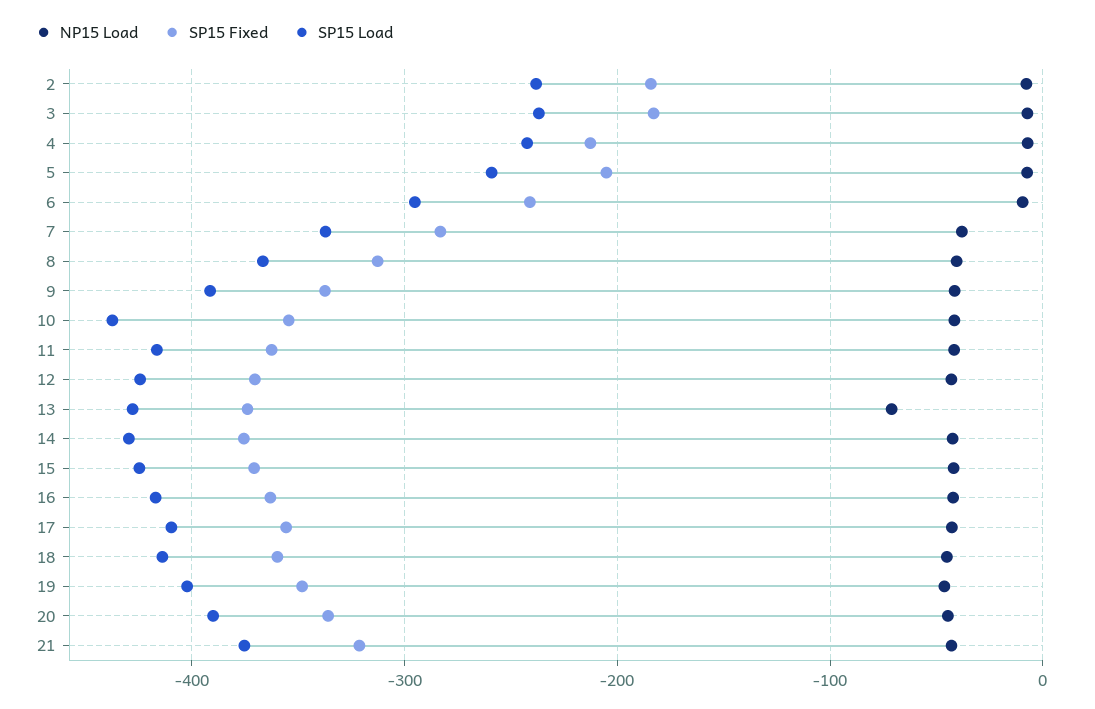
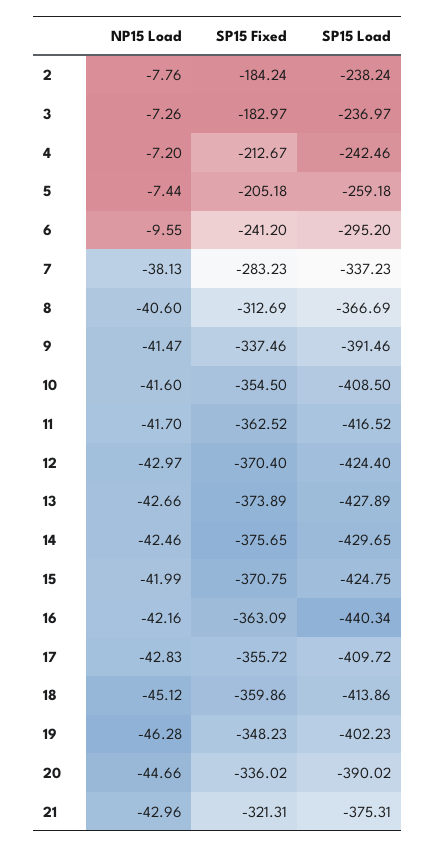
  {
    "NP15 Load": {
      "2": -7.76,
      "3": -7.26,
      "4": -7.2,
      "5": -7.44,
      "6": -9.55,
      "7": -38.13,
      "8": -40.6,
      "9": -41.47,
      "10": -41.6,
      "11": -41.7,
      "12": -42.97,
-     "13": -70,
+     "13": -42.66,
      "14": -42.46,
      "15": -41.99,
      "16": -42.16,
      "17": -42.83,
      "18": -45.12,
      "19": -46.28,
      "20": -44.66,
      "21": -42.96
    },
    "SP15 Fixed": {
      "2": -184.24,
      "3": -182.97,
      "4": -212.67,
      "5": -205.18,
      "6": -241.2,
      "7": -283.23,
      "8": -312.69,
      "9": -337.46,
      "10": -354.5,
      "11": -362.52,
      "12": -370.4,
      "13": -373.89,
      "14": -375.65,
      "15": -370.75,
      "16": -363.09,
      "17": -355.72,
      "18": -359.86,
      "19": -348.23,
      "20": -336.02,
      "21": -321.31
    },
    "SP15 Load": {
      "2": -238.24,
      "3": -236.97,
      "4": -242.46,
      "5": -259.18,
      "6": -295.2,
      "7": -337.23,
      "8": -366.69,
      "9": -391.46,
-     "10": -440,
+     "10": -408.5,
      "11": -416.52,
      "12": -424.4,
      "13": -427.89,
      "14": -429.65,
      "15": -424.75,
-     "16": -420,
+     "16": -440.34,
      "17": -409.72,
      "18": -413.86,
      "19": -402.23,
      "20": -390.02,
      "21": -375.31
    }
  }

